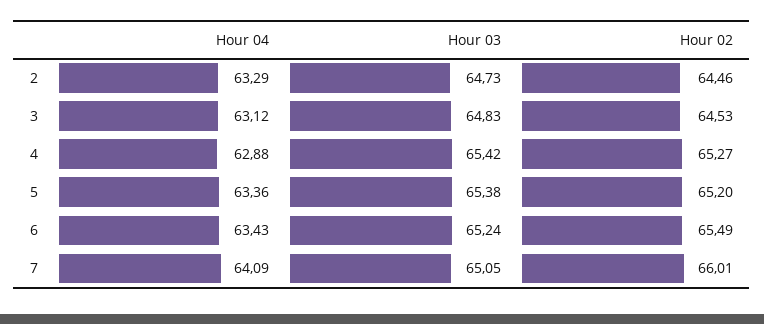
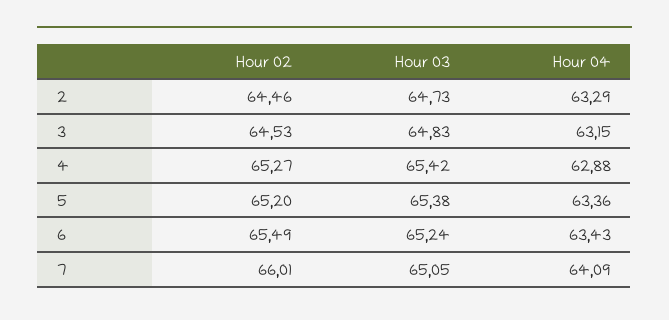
  {
    "Hour 04": {
      "2": 63.29,
-     "3": 63.12,
+     "3": 63.15,
      "4": 62.88,
      "5": 63.36,
      "6": 63.43,
      "7": 64.09
    },
    "Hour 03": {
      "2": 64.73,
      "3": 64.83,
      "4": 65.42,
      "5": 65.38,
      "6": 65.24,
      "7": 65.05
    },
    "Hour 02": {
      "2": 64.46,
      "3": 64.53,
      "4": 65.27,
      "5": 65.2,
      "6": 65.49,
      "7": 66.01
    }
  }

